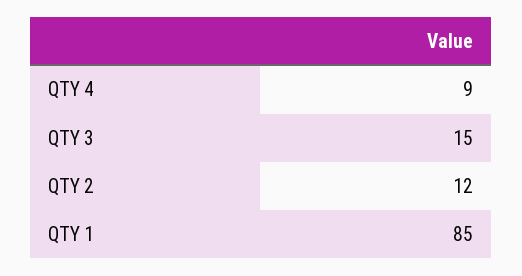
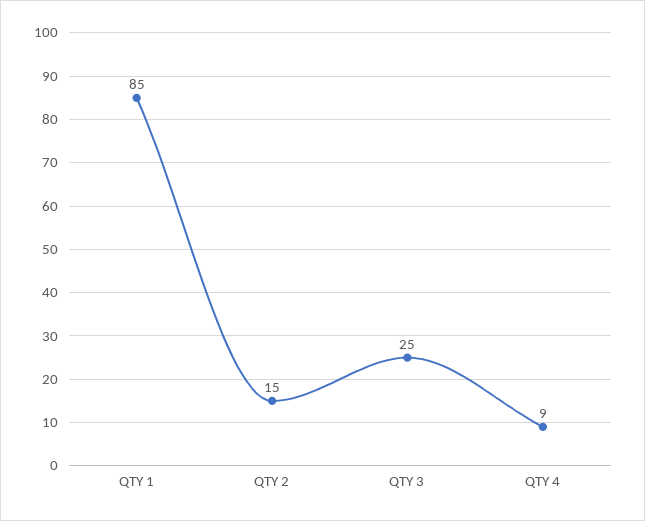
  {
    "QTY 4": 9,
-   "QTY 3": 15,
+   "QTY 3": 25,
-   "QTY 2": 12,
+   "QTY 2": 15,
    "QTY 1": 85
  }

